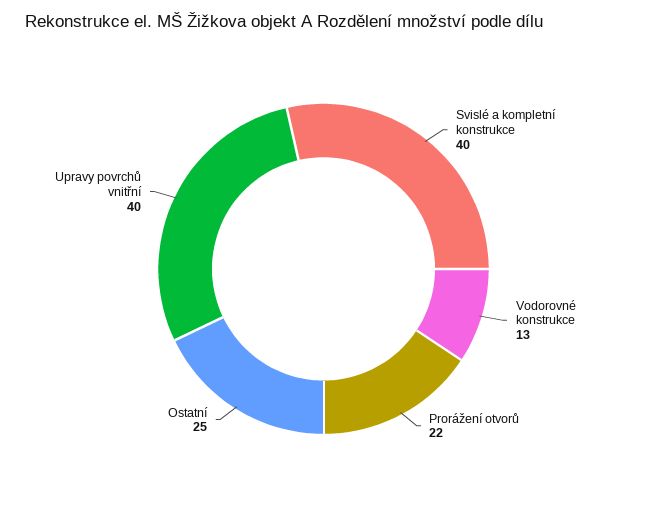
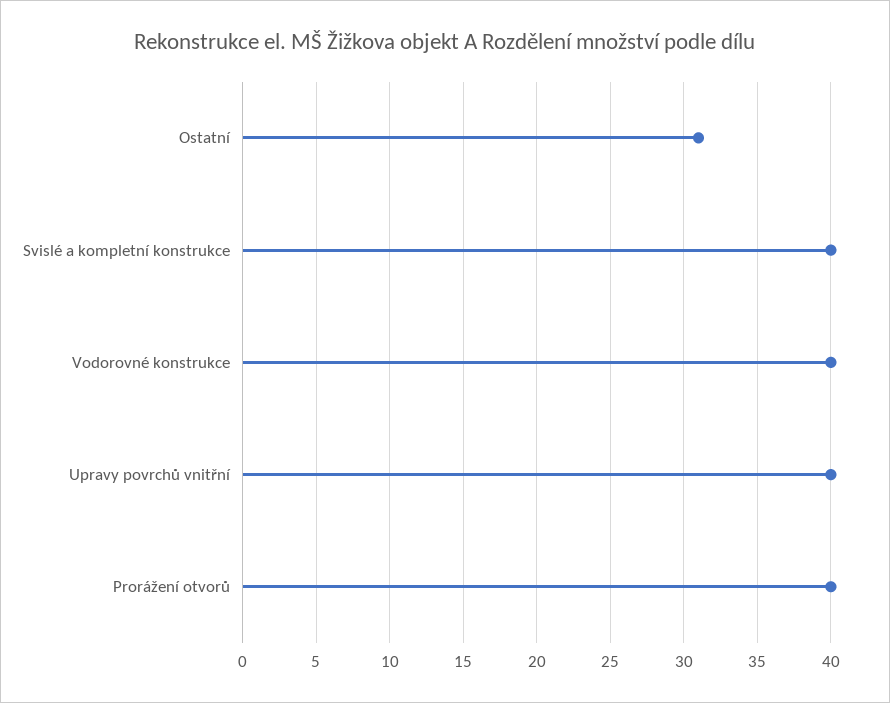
  {
    "Svislé a kompletní konstrukce": 40,
-   "Vodorovné konstrukce": 13,
+   "Vodorovné konstrukce": 40,
-   "Prorážení otvorů": 22,
+   "Prorážení otvorů": 40,
-   "Ostatní": 25,
+   "Ostatní": 31,
    "Upravy povrchů vnitřní": 40
  }

